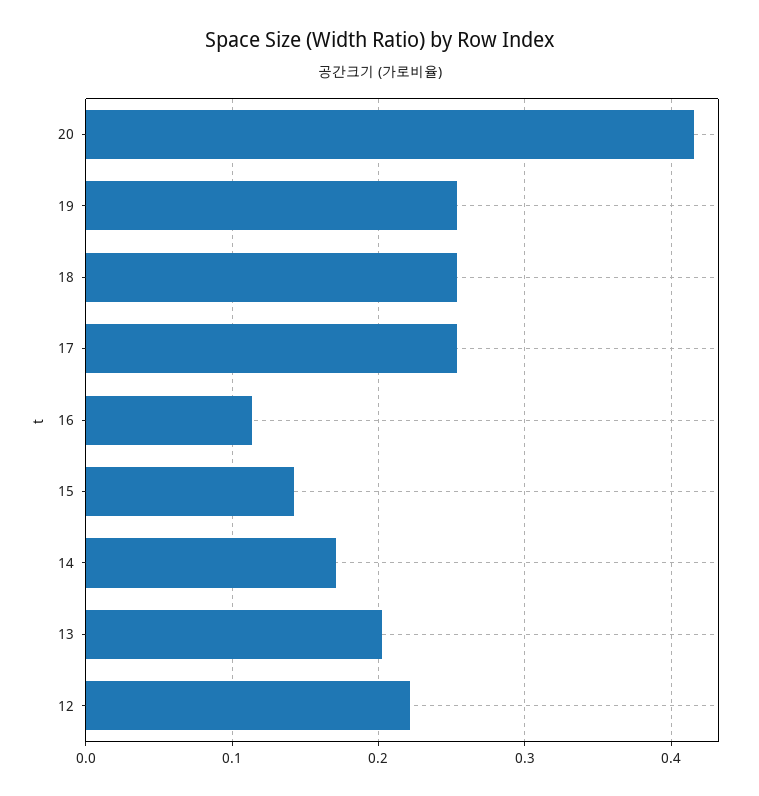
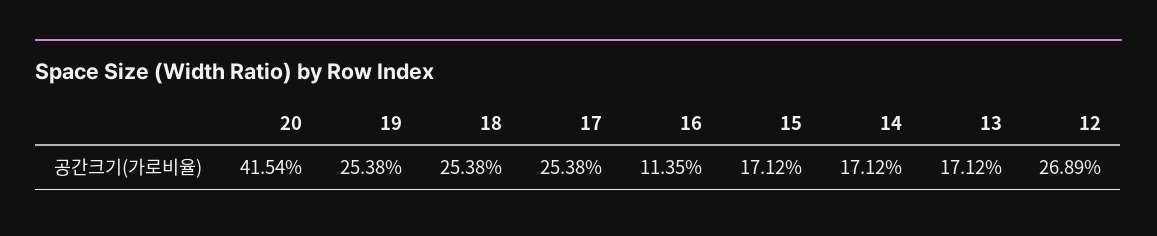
  {
    "20": 0.4154,
    "19": 0.2538,
    "18": 0.2538,
    "17": 0.2538,
    "16": 0.1135,
-   "15": 0.14,
+   "15": 0.1712,
    "14": 0.1712,
-   "13": 0.2,
+   "13": 0.1712,
-   "12": 0.22
+   "12": 0.2689
  }

